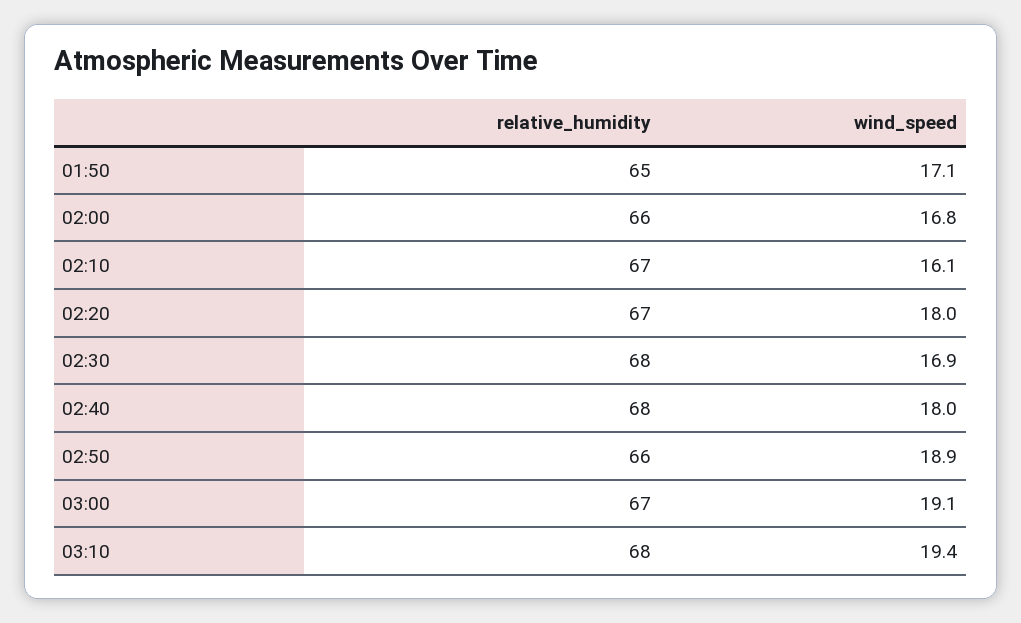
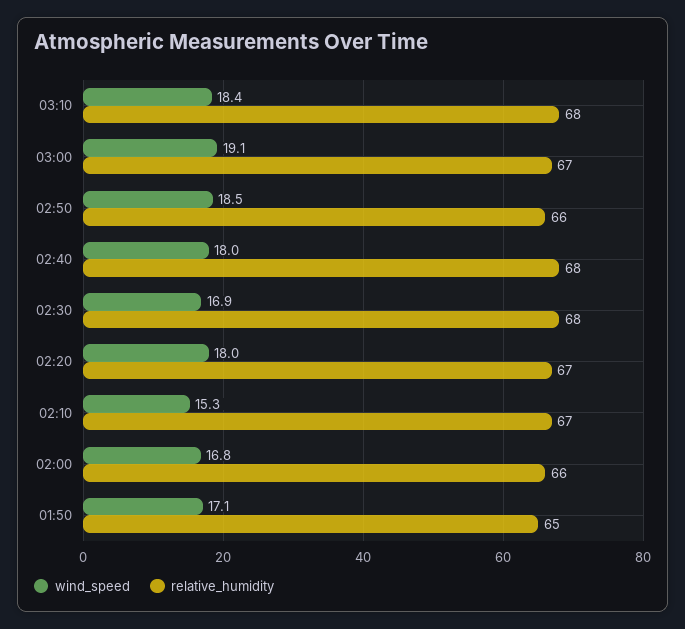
  {
    "relative_humidity": {
      "01:50": 65,
      "02:00": 66,
      "02:10": 67,
      "02:20": 67,
      "02:30": 68,
      "02:40": 68,
      "02:50": 66,
      "03:00": 67,
      "03:10": 68
    },
    "wind_speed": {
      "01:50": 17.1,
      "02:00": 16.8,
-     "02:10": 16.1,
+     "02:10": 15.3,
      "02:20": 18,
      "02:30": 16.9,
      "02:40": 18,
-     "02:50": 18.9,
+     "02:50": 18.5,
      "03:00": 19.1,
-     "03:10": 19.4
+     "03:10": 18.4
    }
  }

